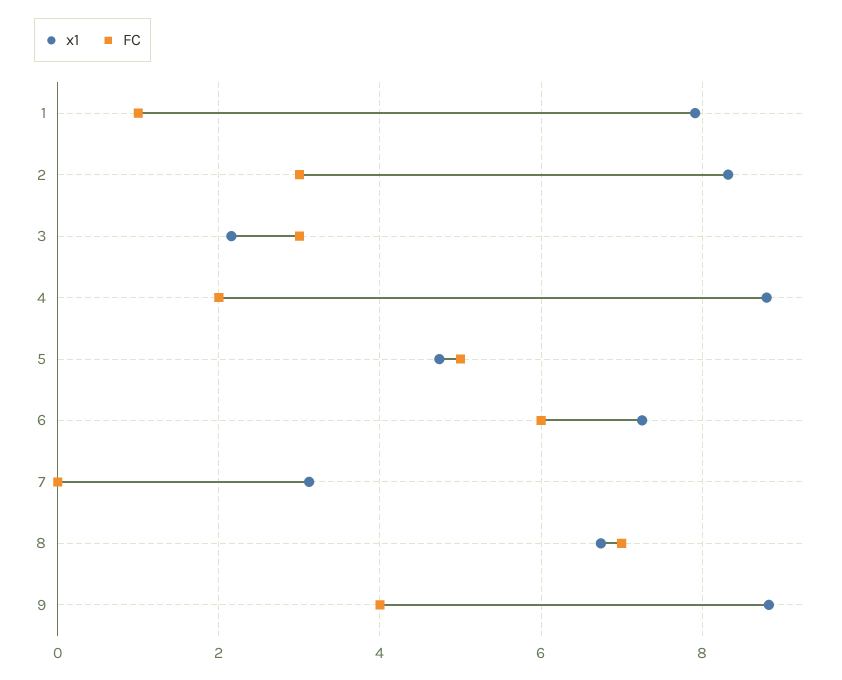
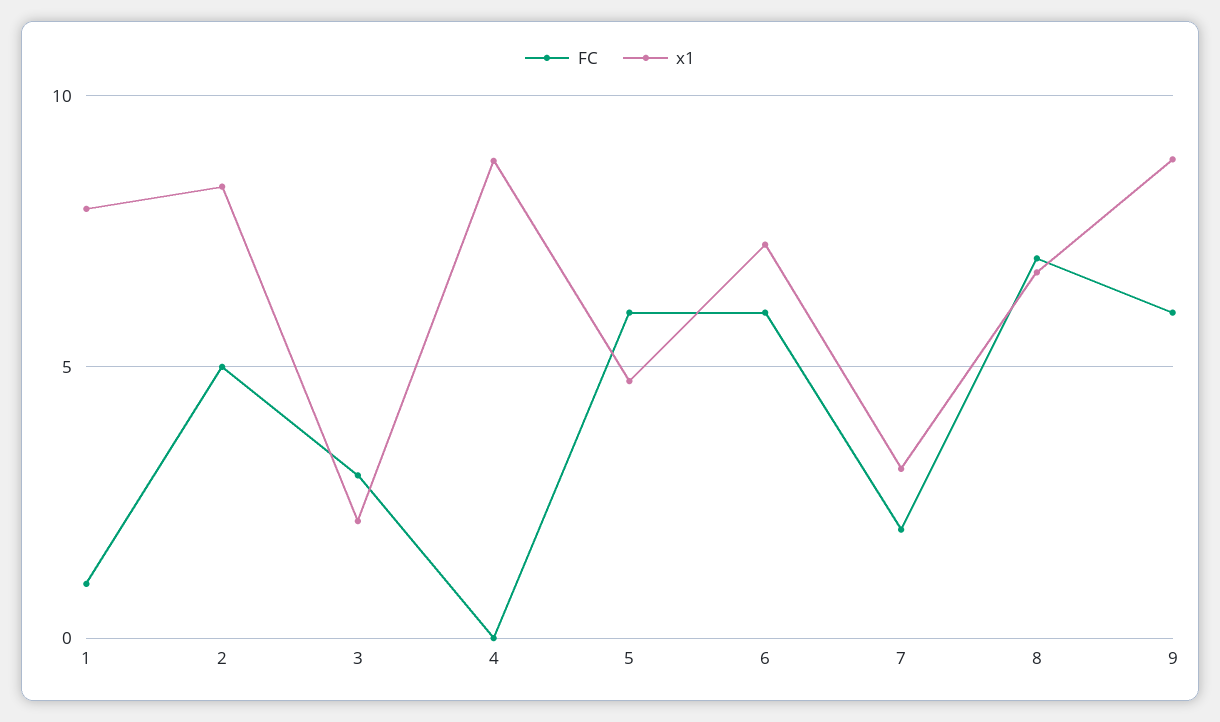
  {
    "x1": {
      "1": 8,
      "2": 8.4,
      "3": 2.2,
      "4": 8.8,
      "5": 4.8,
      "6": 7.2,
      "7": 3.2,
      "8": 6.8,
      "9": 8.8
    },
    "FC": {
      "1": 1,
-     "2": 3,
+     "2": 5,
      "3": 3,
-     "4": 2,
+     "4": 0,
-     "5": 5,
+     "5": 6,
      "6": 6,
-     "7": 0,
+     "7": 2,
      "8": 7,
-     "9": 4
+     "9": 6
    }
  }

